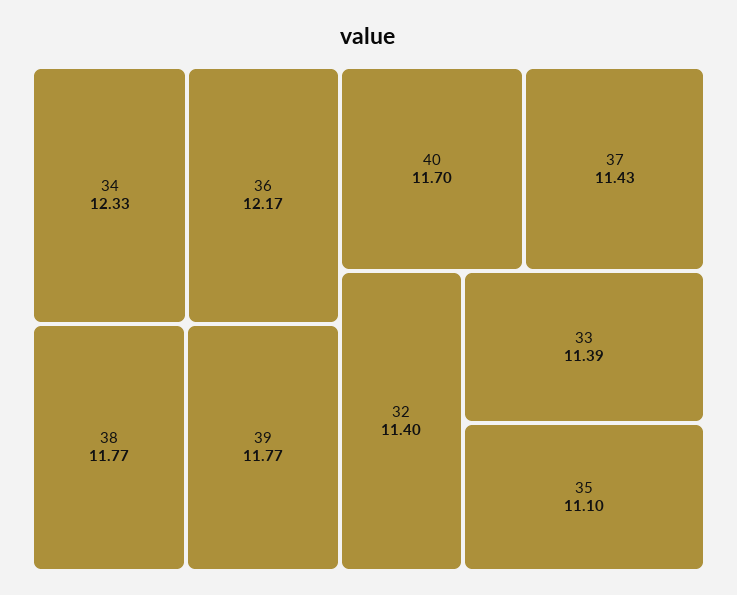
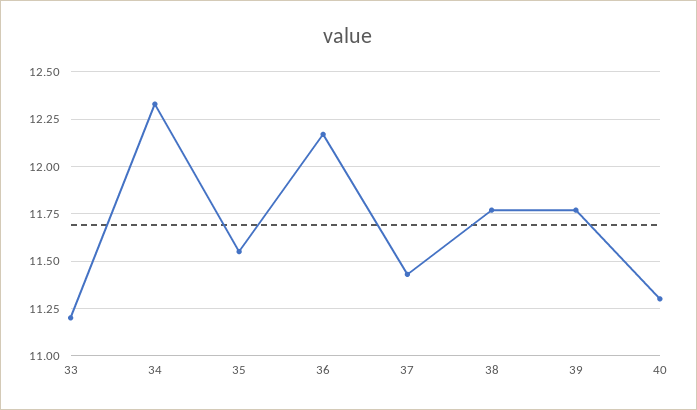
  {
    "34": 12.33,
    "36": 12.17,
    "38": 11.77,
    "39": 11.77,
-   "40": 11.7,
+   "40": 11.3,
    "37": 11.43,
-   "32": 11.4,
-   "33": 11.39,
+   "33": 11.2,
-   "35": 11.1
+   "35": 11.55
  }

